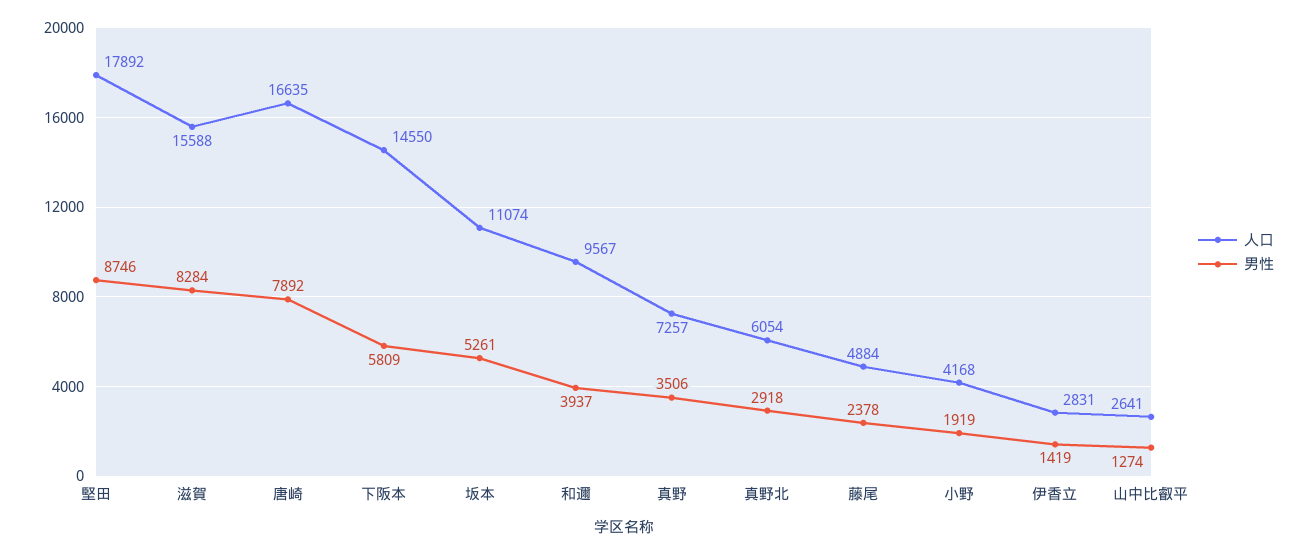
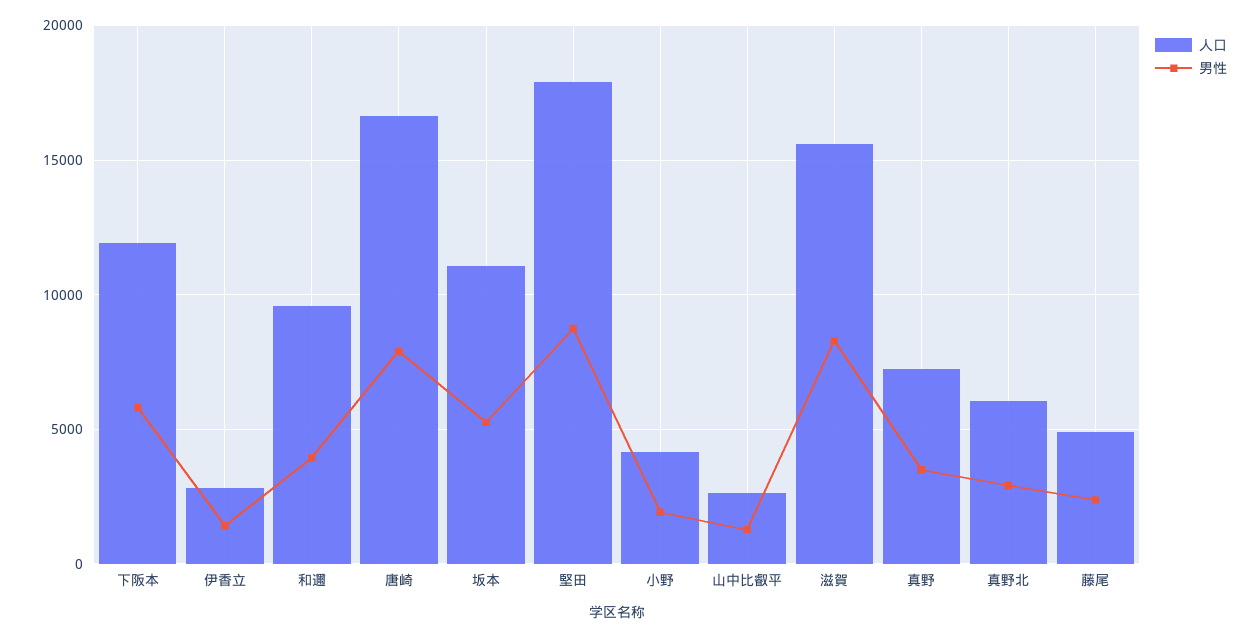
  {
    "人口": {
      "堅田": 17892,
      "滋賀": 15588,
      "唐崎": 16635,
-     "下阪本": 14550,
+     "下阪本": 12000,
      "坂本": 11074,
      "和邇": 9567,
      "真野": 7257,
      "真野北": 6054,
      "藤尾": 4884,
      "小野": 4168,
      "伊香立": 2831,
      "山中比叡平": 2641
    },
    "男性": {
      "堅田": 8746,
      "滋賀": 8284,
      "唐崎": 7892,
      "下阪本": 5809,
      "坂本": 5261,
      "和邇": 3937,
      "真野": 3506,
      "真野北": 2918,
      "藤尾": 2378,
      "小野": 1919,
      "伊香立": 1419,
      "山中比叡平": 1274
    }
  }

